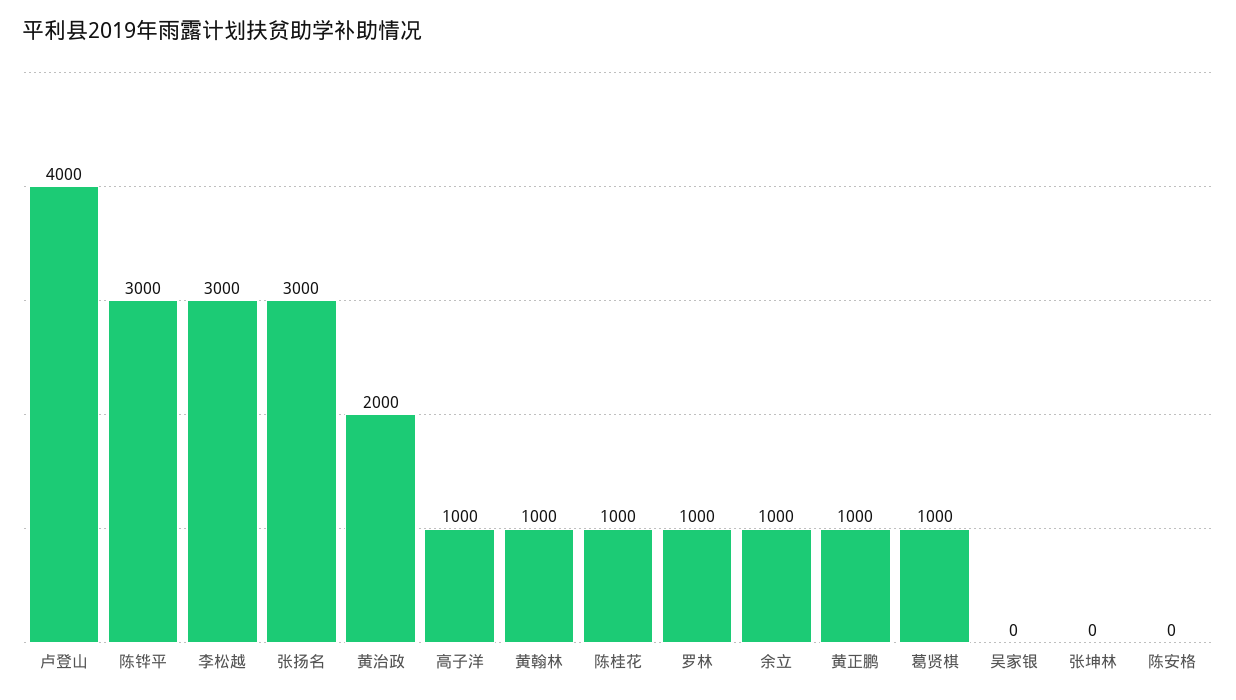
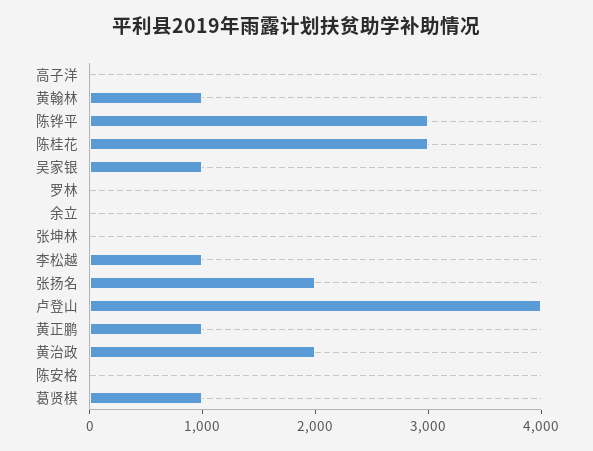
  {
    "卢登山": 4000,
    "陈铧平": 3000,
-   "李松越": 3000,
+   "李松越": 1000,
-   "张扬名": 3000,
+   "张扬名": 2000,
    "黄治政": 2000,
-   "高子洋": 1000,
+   "高子洋": 0,
    "黄翰林": 1000,
-   "陈桂花": 1000,
+   "陈桂花": 3000,
-   "罗林": 1000,
+   "罗林": 0,
-   "余立": 1000,
+   "余立": 0,
    "黄正鹏": 1000,
    "葛贤棋": 1000,
-   "吴家银": 0,
+   "吴家银": 1000,
    "张坤林": 0,
    "陈安格": 0
  }

